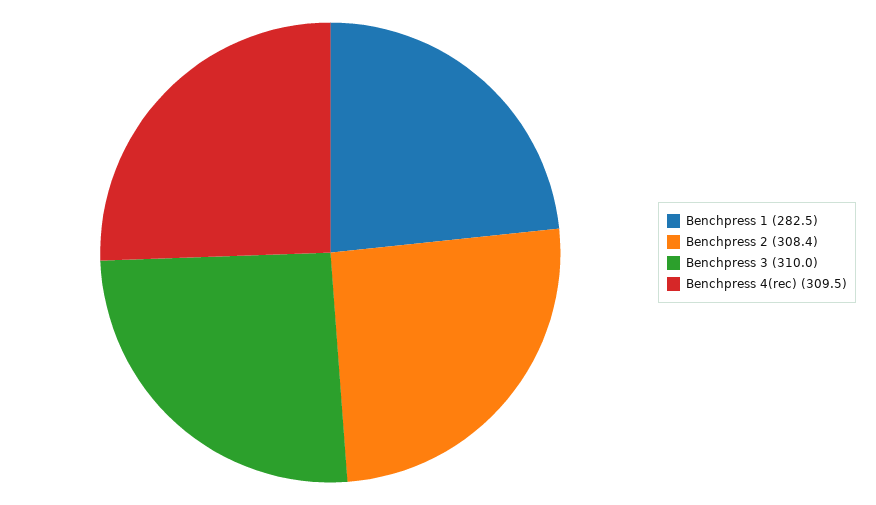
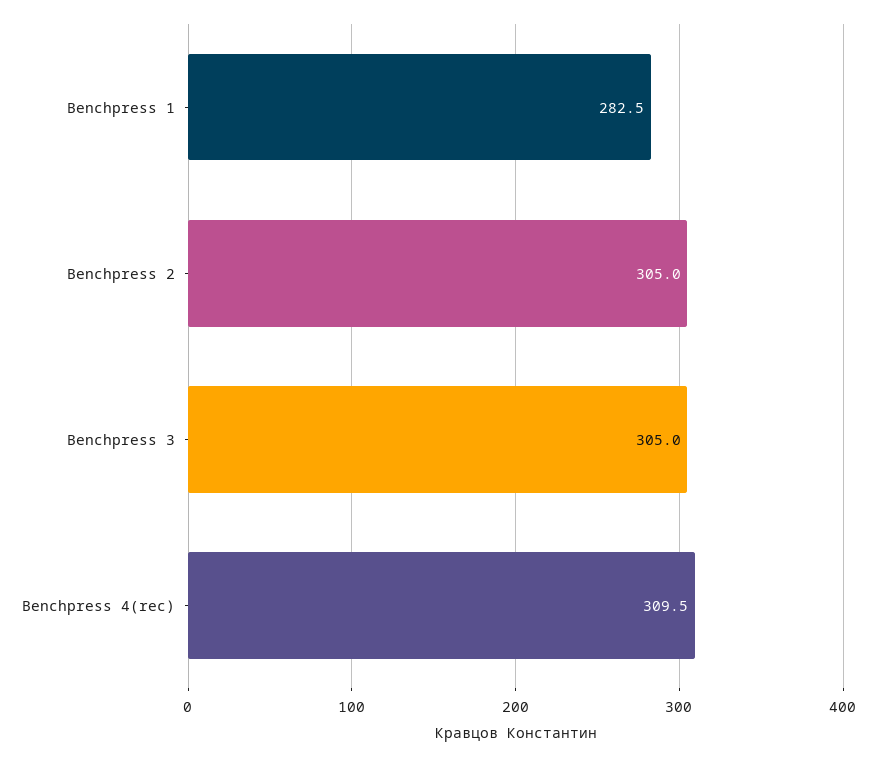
  {
    "Benchpress 1": 282.5,
-   "Benchpress 2": 308.4,
+   "Benchpress 2": 305,
-   "Benchpress 3": 310,
+   "Benchpress 3": 305,
    "Benchpress 4(rec)": 309.5
  }

